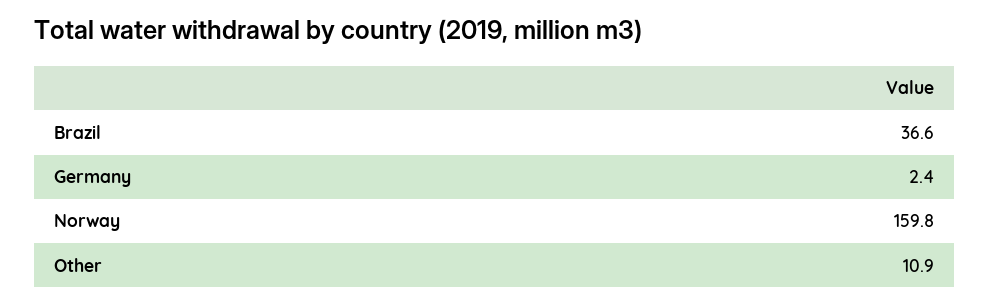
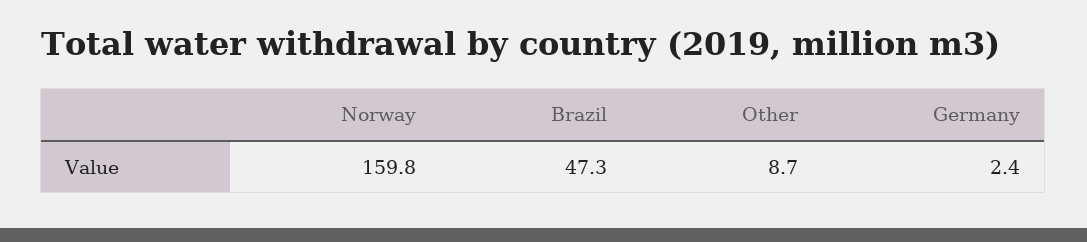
  {
-   "Brazil": 36.6,
+   "Brazil": 47.3,
    "Germany": 2.4,
    "Norway": 159.8,
-   "Other": 10.9
+   "Other": 8.7
  }

